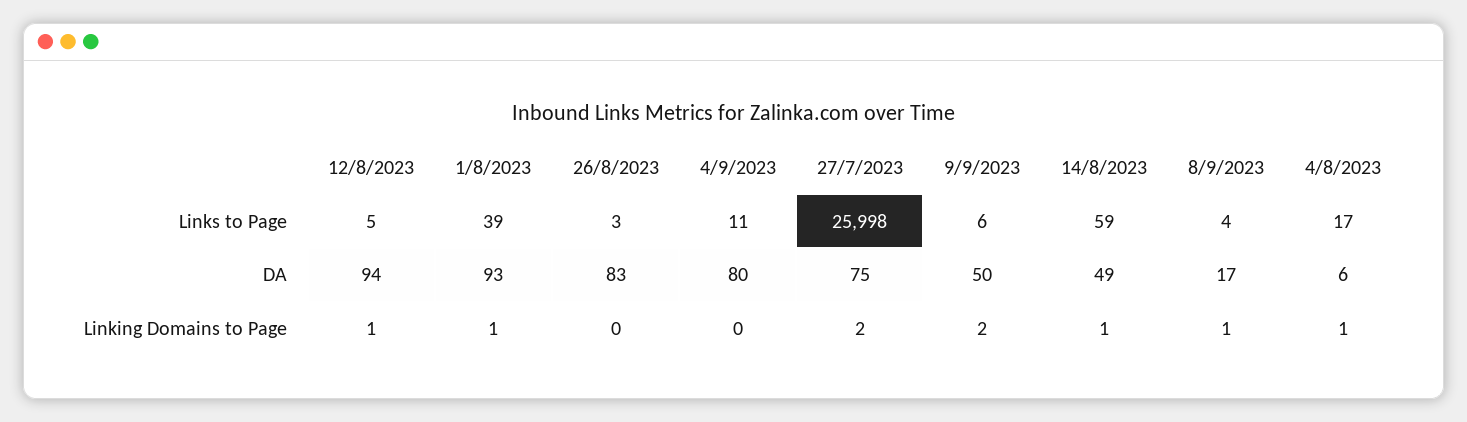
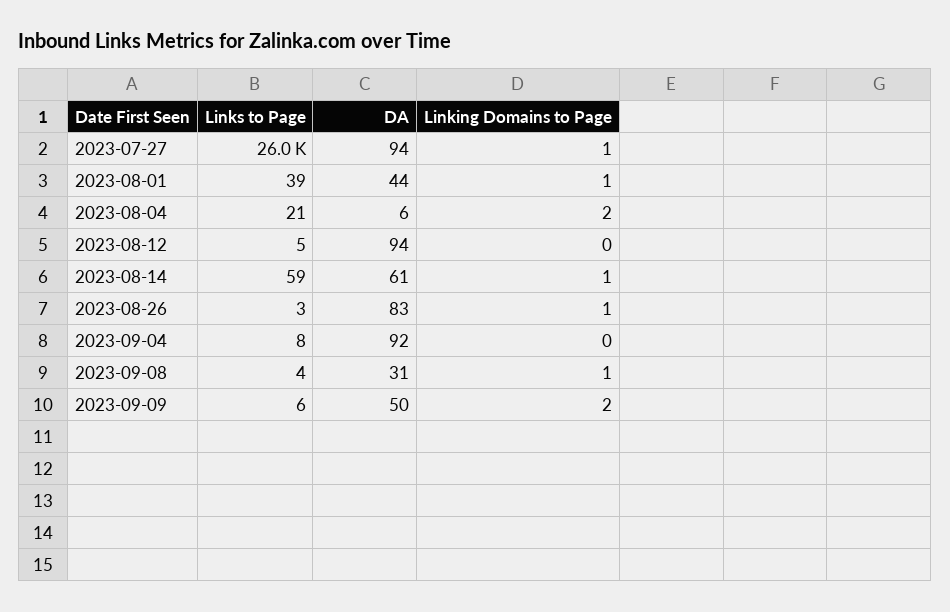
  {
    "12/8/2023": {
      "Links to Page": 5,
      "DA": 94,
-     "Linking Domains to Page": 1
+     "Linking Domains to Page": 0
    },
    "1/8/2023": {
      "Links to Page": 39,
-     "DA": 93,
+     "DA": 44,
      "Linking Domains to Page": 1
    },
    "26/8/2023": {
      "Links to Page": 3,
      "DA": 83,
-     "Linking Domains to Page": 0
+     "Linking Domains to Page": 1
    },
    "4/9/2023": {
-     "Links to Page": 11,
+     "Links to Page": 8,
-     "DA": 80,
+     "DA": 92,
      "Linking Domains to Page": 0
    },
    "27/7/2023": {
      "Links to Page": 25998,
-     "DA": 75,
+     "DA": 94,
-     "Linking Domains to Page": 2
+     "Linking Domains to Page": 1
    },
    "9/9/2023": {
      "Links to Page": 6,
      "DA": 50,
      "Linking Domains to Page": 2
    },
    "14/8/2023": {
      "Links to Page": 59,
-     "DA": 49,
+     "DA": 61,
      "Linking Domains to Page": 1
    },
    "8/9/2023": {
      "Links to Page": 4,
-     "DA": 17,
+     "DA": 31,
      "Linking Domains to Page": 1
    },
    "4/8/2023": {
-     "Links to Page": 17,
+     "Links to Page": 21,
      "DA": 6,
-     "Linking Domains to Page": 1
+     "Linking Domains to Page": 2
    }
  }

